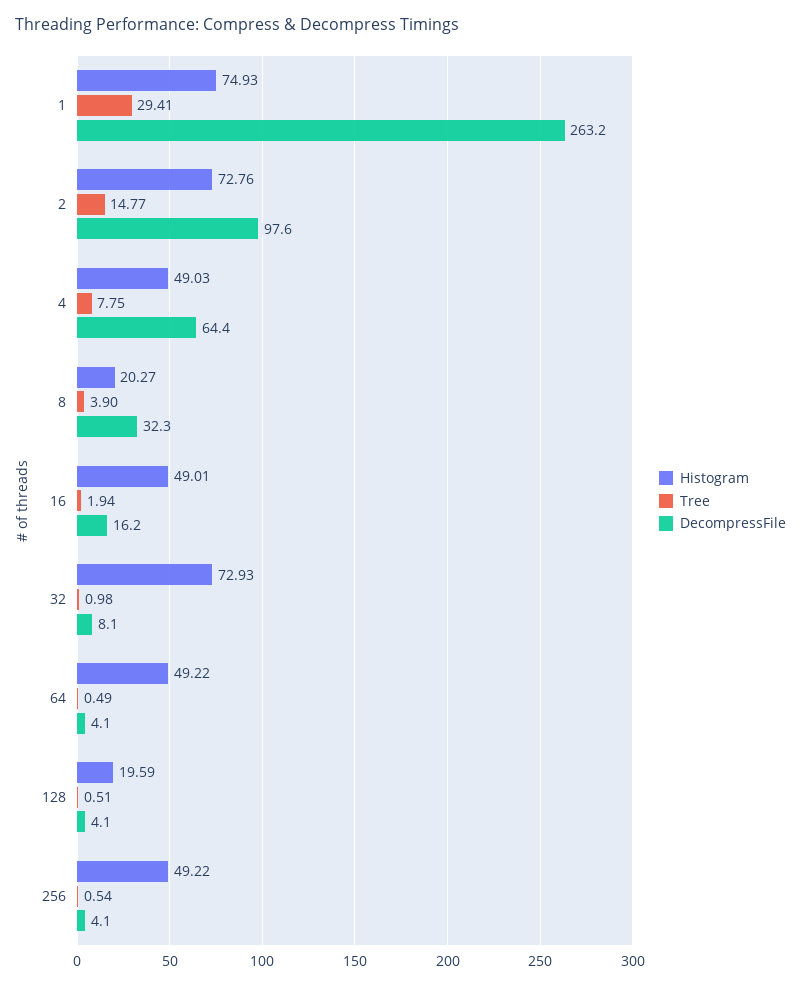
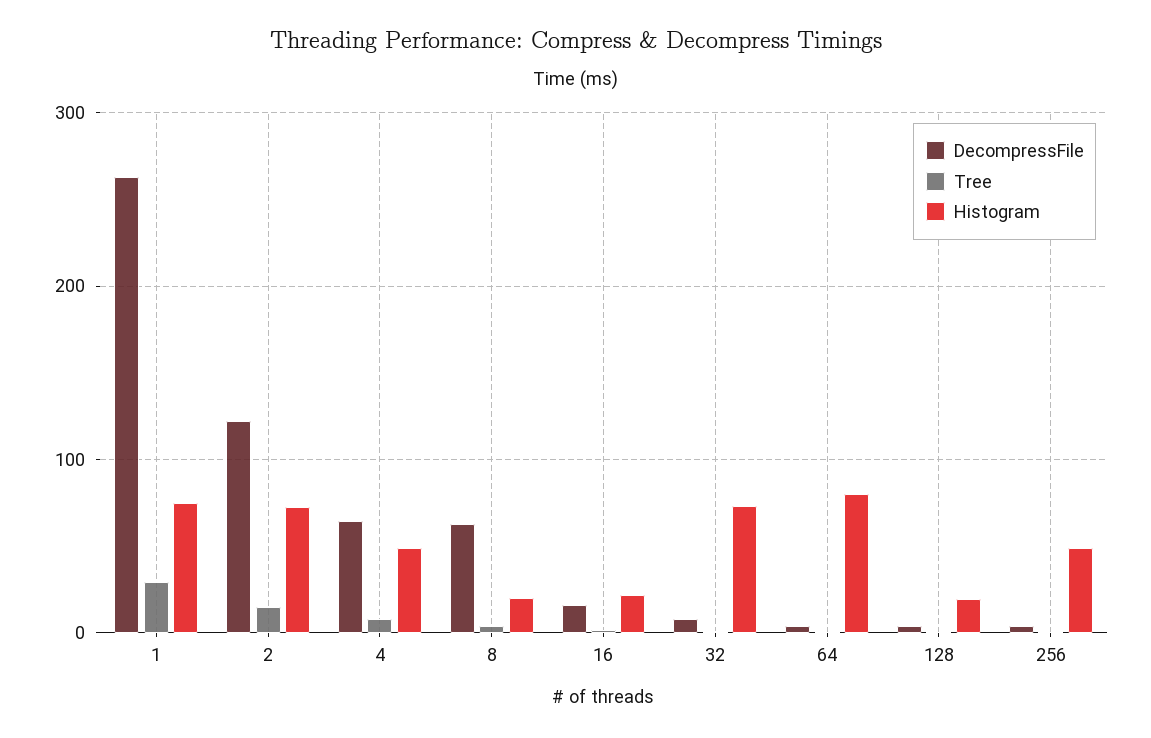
  {
    "Histogram": {
      "1": 74.93,
      "2": 72.76,
      "4": 49.03,
      "8": 20.27,
-     "16": 49.01,
+     "16": 20,
      "32": 72.93,
-     "64": 49.22,
+     "64": 80,
      "128": 19.59,
      "256": 49.22
    },
    "Tree": {
      "1": 29.41,
      "2": 14.77,
      "4": 7.75,
      "8": 3.9,
      "16": 1.94,
      "32": 0.98,
      "64": 0.49,
      "128": 0.51,
      "256": 0.54
    },
    "DecompressFile": {
      "1": 263.2,
-     "2": 97.6,
+     "2": 120,
      "4": 64.4,
-     "8": 32.3,
+     "8": 60,
      "16": 16.2,
      "32": 8.1,
      "64": 4.1,
      "128": 4.1,
      "256": 4.1
    }
  }

